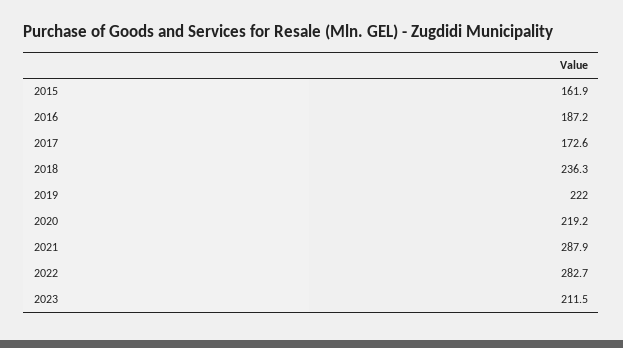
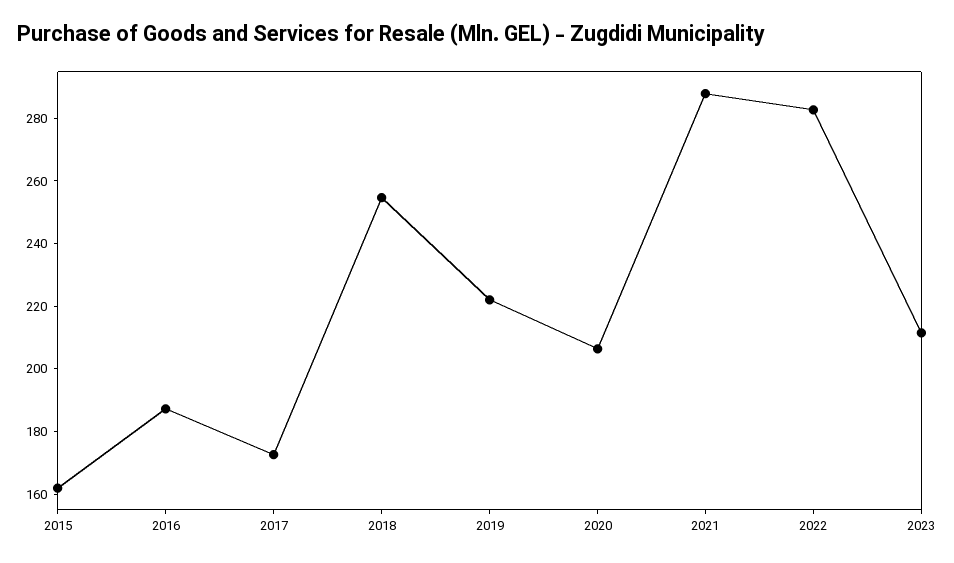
  {
    "2015": 161.9,
    "2016": 187.2,
    "2017": 172.6,
-   "2018": 236.3,
+   "2018": 255,
    "2019": 222,
-   "2020": 219.2,
+   "2020": 205,
    "2021": 287.9,
    "2022": 282.7,
    "2023": 211.5
  }

